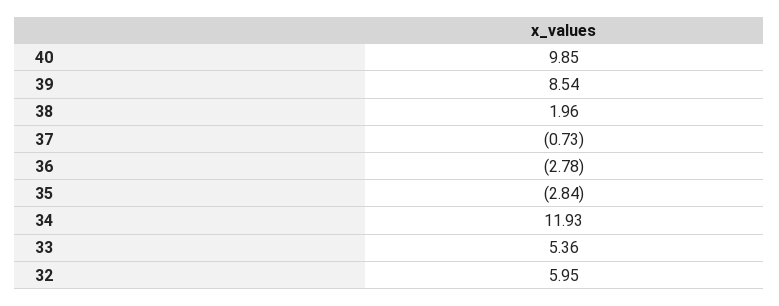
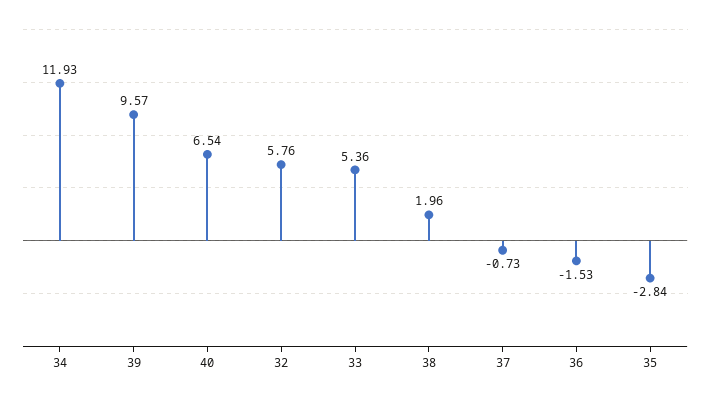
  {
-   "40": 9.85,
+   "40": 6.54,
-   "39": 8.54,
+   "39": 9.57,
    "38": 1.96,
    "37": -0.73,
-   "36": -2.78,
+   "36": -1.53,
    "35": -2.84,
    "34": 11.93,
    "33": 5.36,
-   "32": 5.95
+   "32": 5.76
  }

